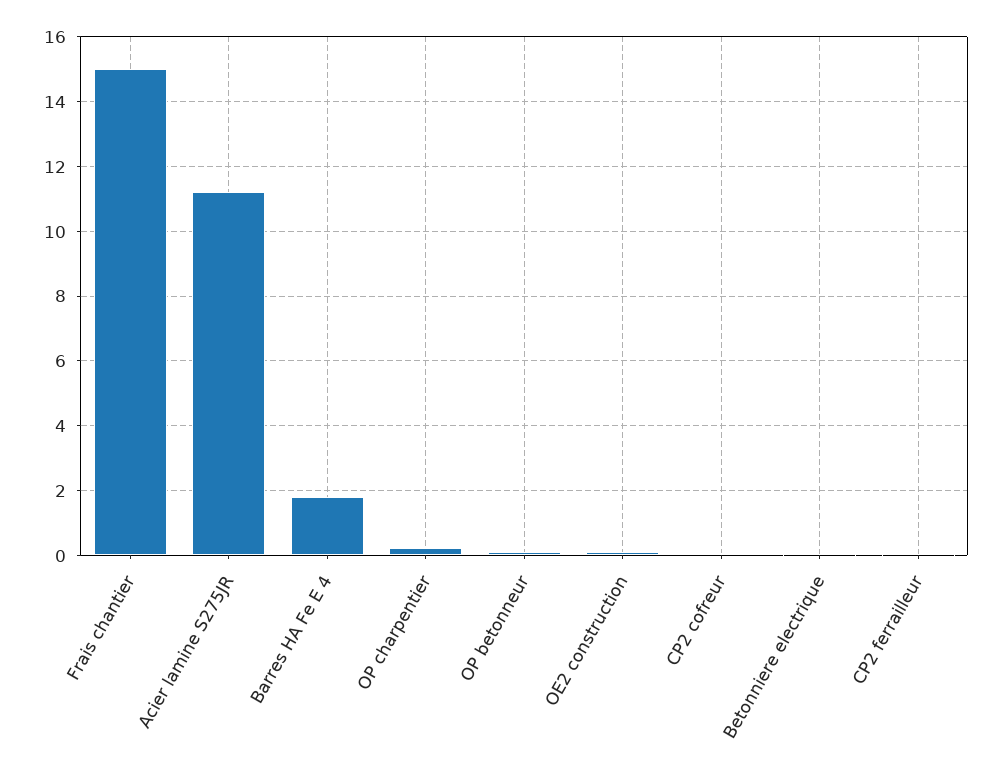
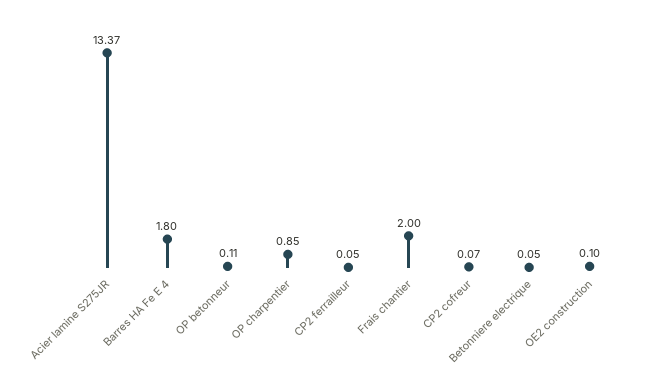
  {
-   "Frais chantier": 15,
+   "Frais chantier": 2,
-   "Acier lamine S275JR": 11.2,
+   "Acier lamine S275JR": 13.37,
    "Barres HA Fe E 4": 1.8,
-   "OP charpentier": 0.2,
+   "OP charpentier": 0.85,
    "OP betonneur": 0.11,
    "OE2 construction": 0.1,
    "CP2 cofreur": 0.07,
    "Betonniere electrique": 0.05,
    "CP2 ferrailleur": 0.05
  }

